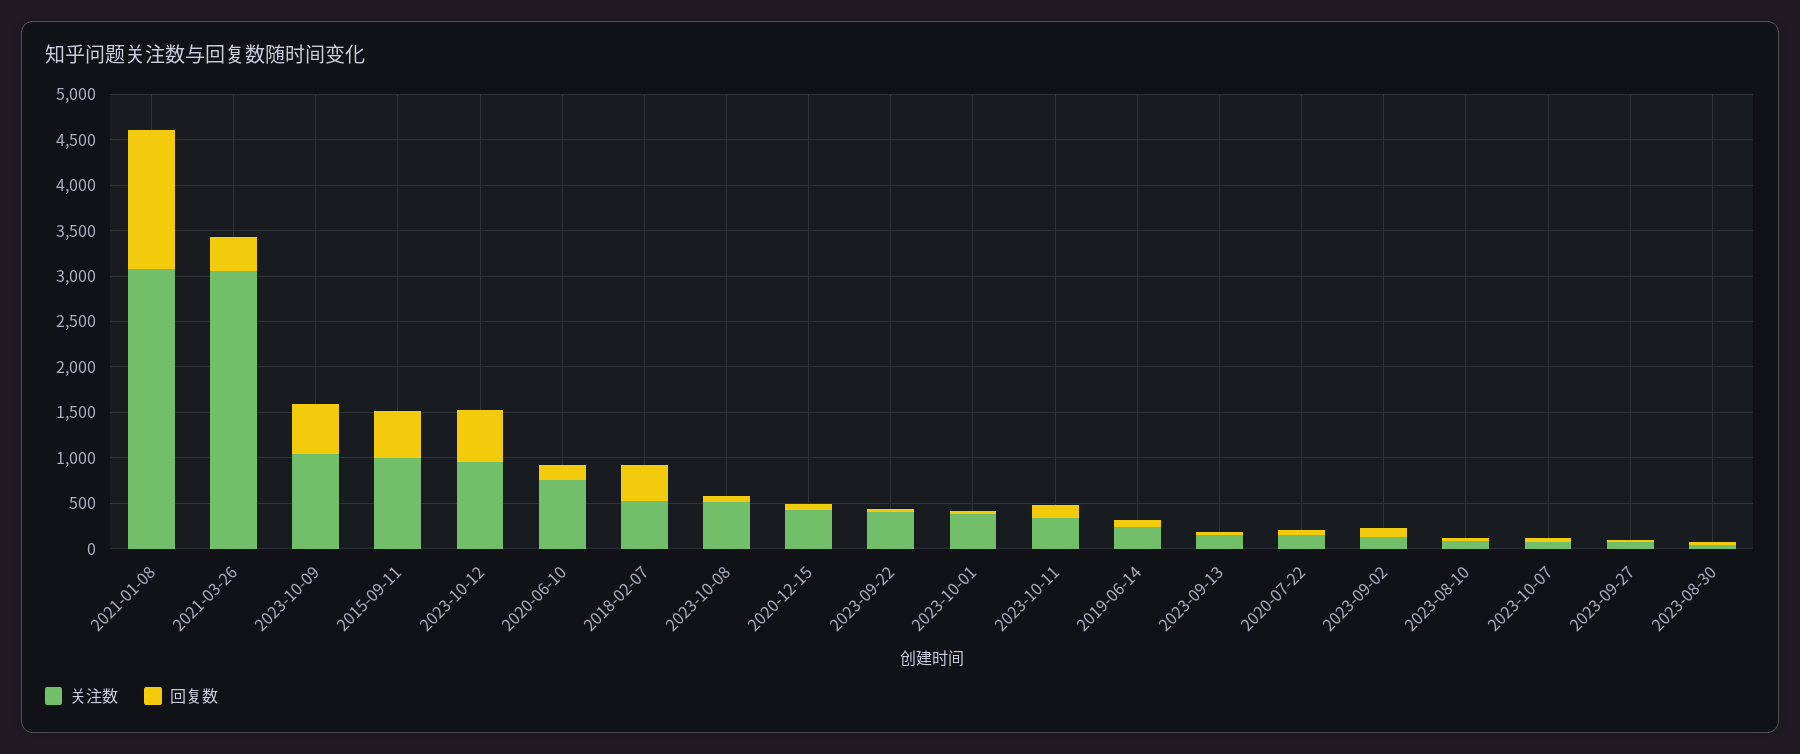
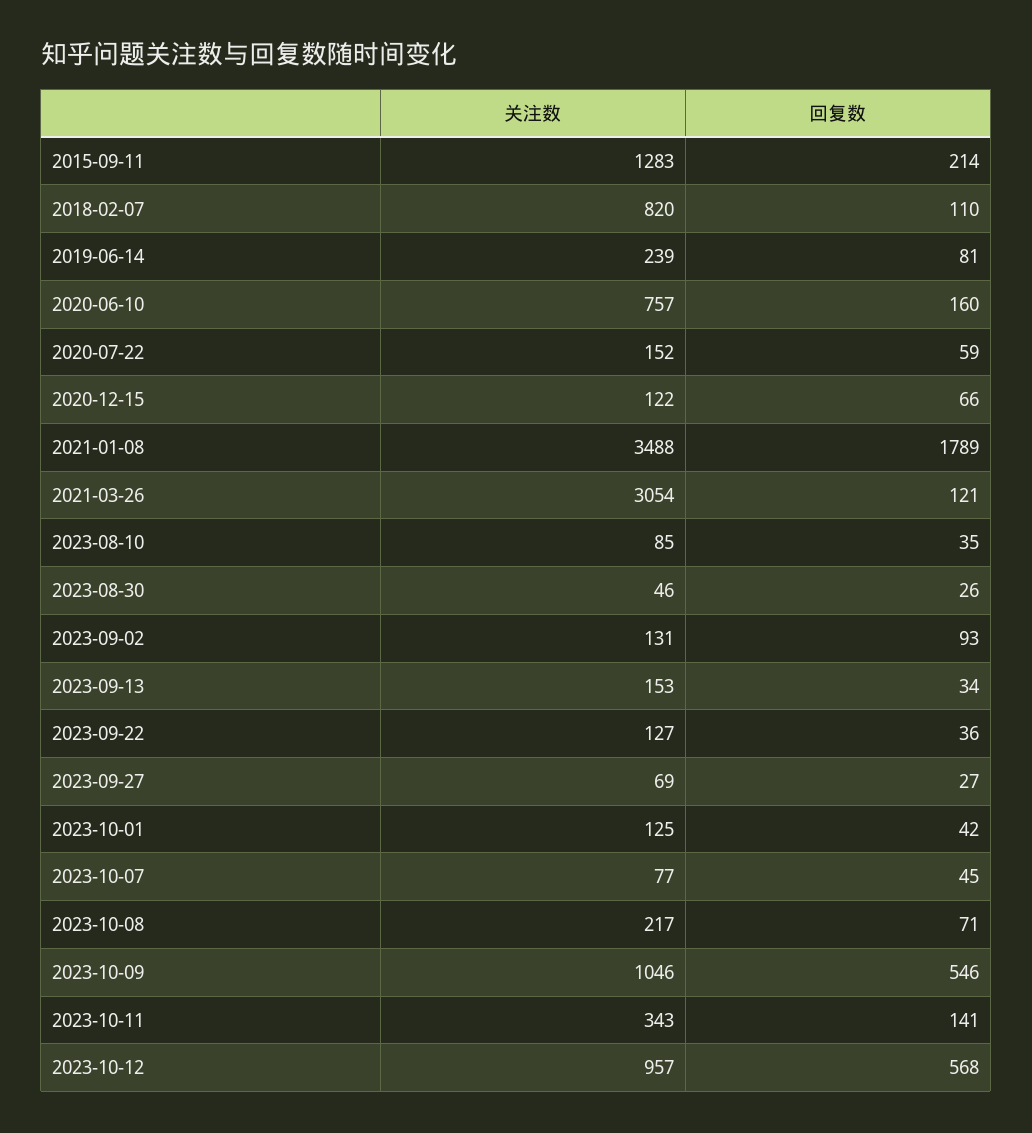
  {
    "关注数": {
-     "2021-01-08": 3100,
+     "2021-01-08": 3488,
      "2021-03-26": 3054,
      "2023-10-09": 1046,
-     "2015-09-11": 1000,
+     "2015-09-11": 1283,
      "2023-10-12": 957,
      "2020-06-10": 757,
-     "2018-02-07": 500,
+     "2018-02-07": 820,
-     "2023-10-08": 500,
+     "2023-10-08": 217,
-     "2020-12-15": 400,
+     "2020-12-15": 122,
-     "2023-09-22": 400,
+     "2023-09-22": 127,
-     "2023-10-01": 400,
+     "2023-10-01": 125,
      "2023-10-11": 343,
      "2019-06-14": 239,
      "2023-09-13": 153,
      "2020-07-22": 152,
      "2023-09-02": 131,
      "2023-08-10": 85,
      "2023-10-07": 77,
      "2023-09-27": 69,
      "2023-08-30": 46
    },
    "回复数": {
-     "2021-01-08": 1500,
+     "2021-01-08": 1789,
-     "2021-03-26": 400,
+     "2021-03-26": 121,
      "2023-10-09": 546,
-     "2015-09-11": 500,
+     "2015-09-11": 214,
      "2023-10-12": 568,
      "2020-06-10": 160,
-     "2018-02-07": 400,
+     "2018-02-07": 110,
      "2023-10-08": 71,
      "2020-12-15": 66,
      "2023-09-22": 36,
      "2023-10-01": 42,
      "2023-10-11": 141,
      "2019-06-14": 81,
      "2023-09-13": 34,
      "2020-07-22": 59,
      "2023-09-02": 93,
      "2023-08-10": 35,
      "2023-10-07": 45,
      "2023-09-27": 27,
      "2023-08-30": 26
    }
  }

